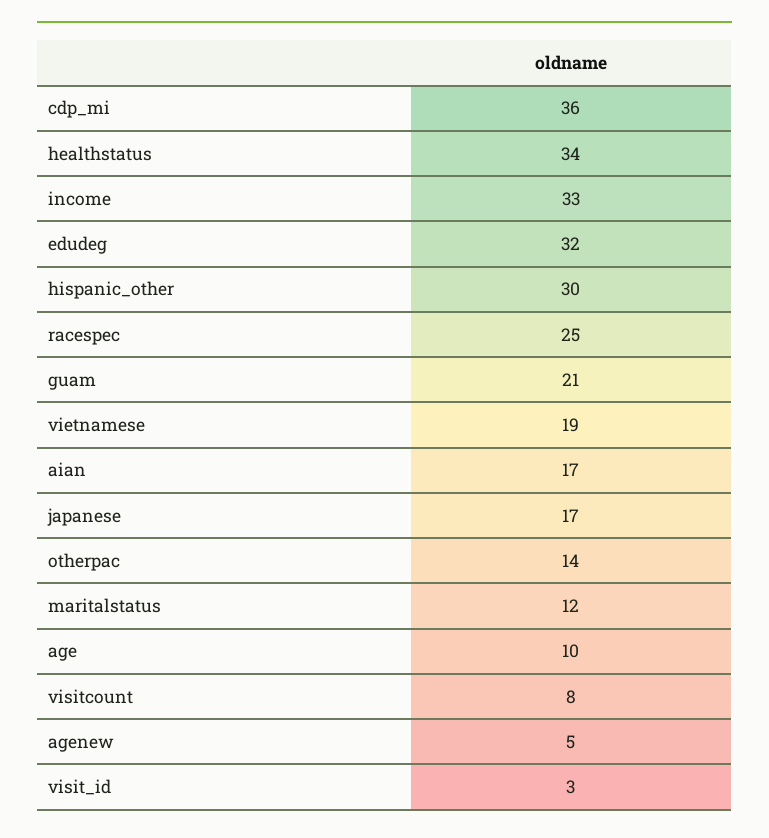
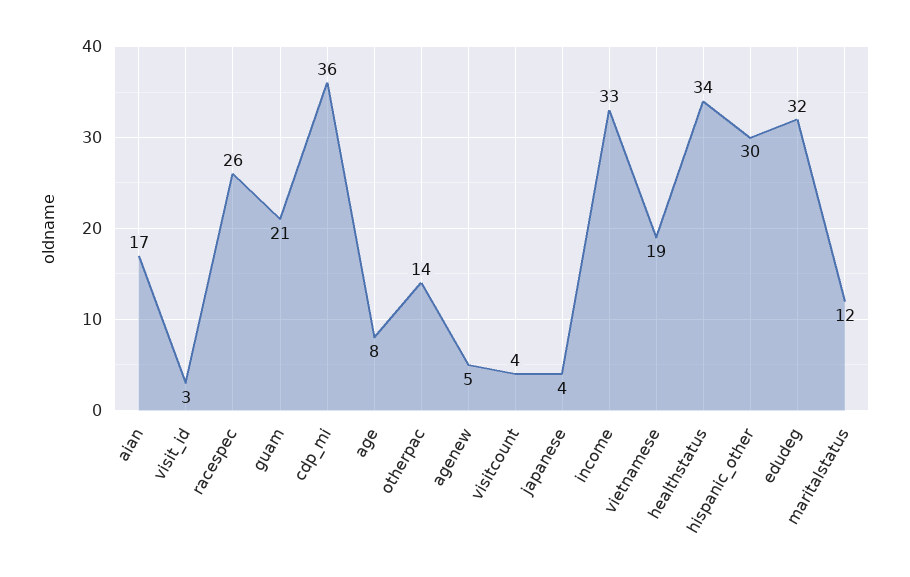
  {
    "cdp_mi": 36,
    "healthstatus": 34,
    "income": 33,
    "edudeg": 32,
    "hispanic_other": 30,
-   "racespec": 25,
+   "racespec": 26,
    "guam": 21,
    "vietnamese": 19,
    "aian": 17,
-   "japanese": 17,
+   "japanese": 4,
    "otherpac": 14,
    "maritalstatus": 12,
-   "age": 10,
+   "age": 8,
-   "visitcount": 8,
+   "visitcount": 4,
    "agenew": 5,
    "visit_id": 3
  }

